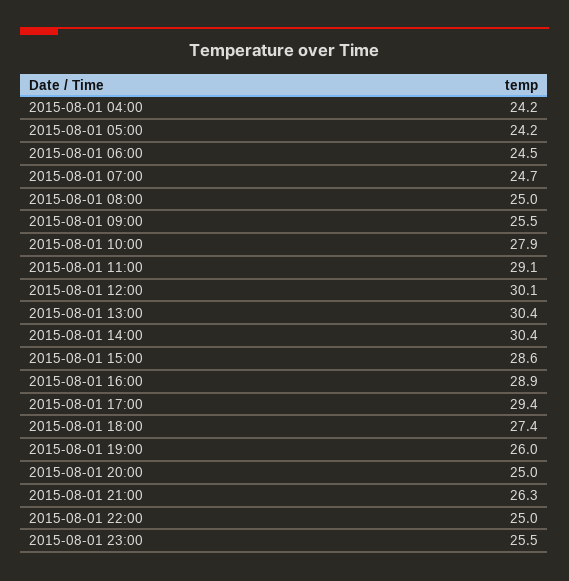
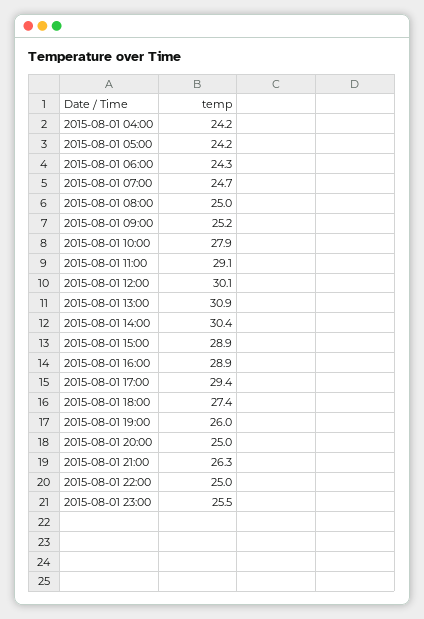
  {
    "2015-08-01 04:00": 24.2,
    "2015-08-01 05:00": 24.2,
-   "2015-08-01 06:00": 24.5,
+   "2015-08-01 06:00": 24.3,
    "2015-08-01 07:00": 24.7,
    "2015-08-01 08:00": 25,
-   "2015-08-01 09:00": 25.5,
+   "2015-08-01 09:00": 25.2,
    "2015-08-01 10:00": 27.9,
    "2015-08-01 11:00": 29.1,
    "2015-08-01 12:00": 30.1,
-   "2015-08-01 13:00": 30.4,
+   "2015-08-01 13:00": 30.9,
    "2015-08-01 14:00": 30.4,
-   "2015-08-01 15:00": 28.6,
+   "2015-08-01 15:00": 28.9,
    "2015-08-01 16:00": 28.9,
    "2015-08-01 17:00": 29.4,
    "2015-08-01 18:00": 27.4,
    "2015-08-01 19:00": 26,
    "2015-08-01 20:00": 25,
    "2015-08-01 21:00": 26.3,
    "2015-08-01 22:00": 25,
    "2015-08-01 23:00": 25.5
  }

